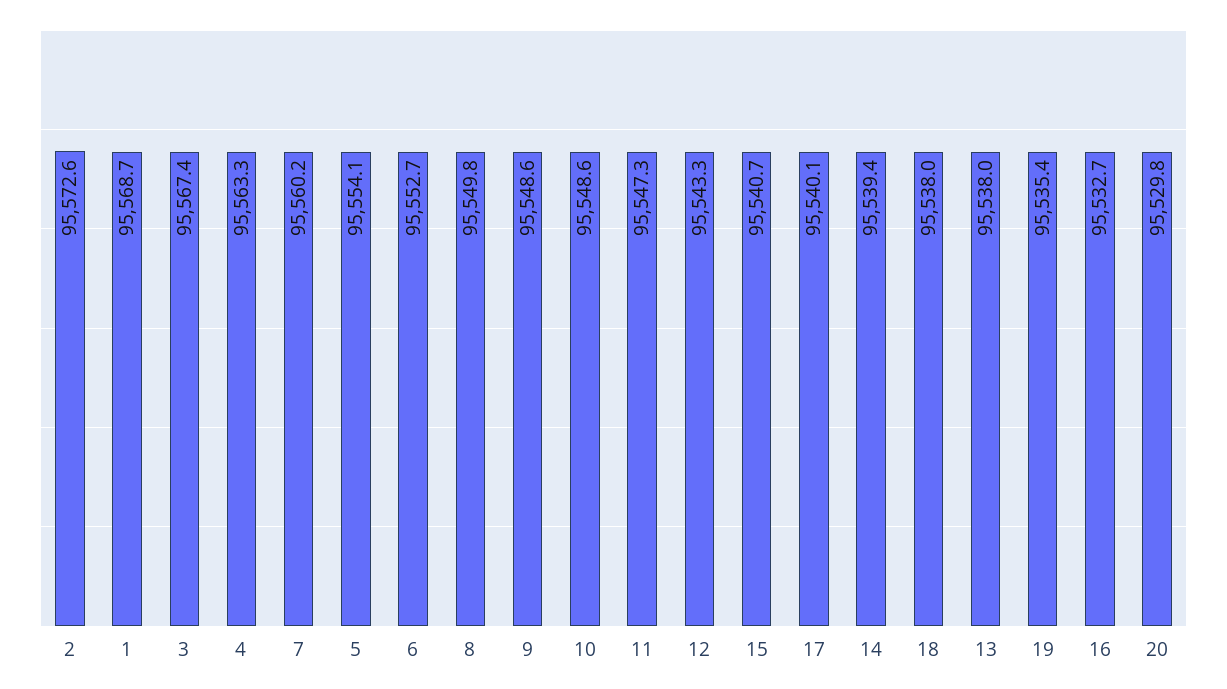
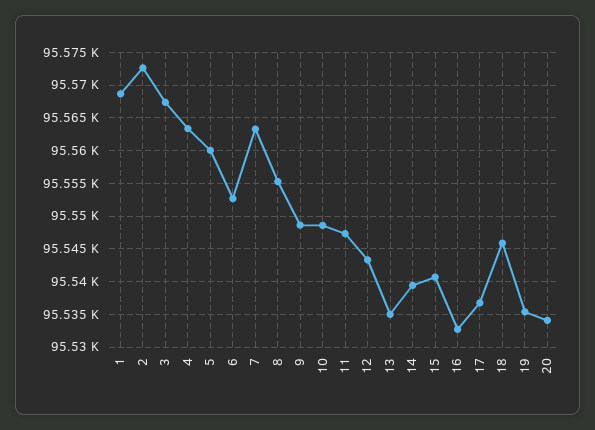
  {
    "2": 95572.6,
    "1": 95568.7,
    "3": 95567.4,
    "4": 95563.3,
-   "7": 95560.2,
+   "7": 95563,
-   "5": 95554.1,
+   "5": 95560,
    "6": 95552.7,
-   "8": 95549.8,
+   "8": 95555,
    "9": 95548.6,
    "10": 95548.6,
    "11": 95547.3,
    "12": 95543.3,
    "15": 95540.7,
-   "17": 95540.1,
+   "17": 95537,
    "14": 95539.4,
-   "18": 95538,
+   "18": 95546,
-   "13": 95538,
+   "13": 95535,
    "19": 95535.4,
    "16": 95532.7,
-   "20": 95529.8
+   "20": 95534
  }

